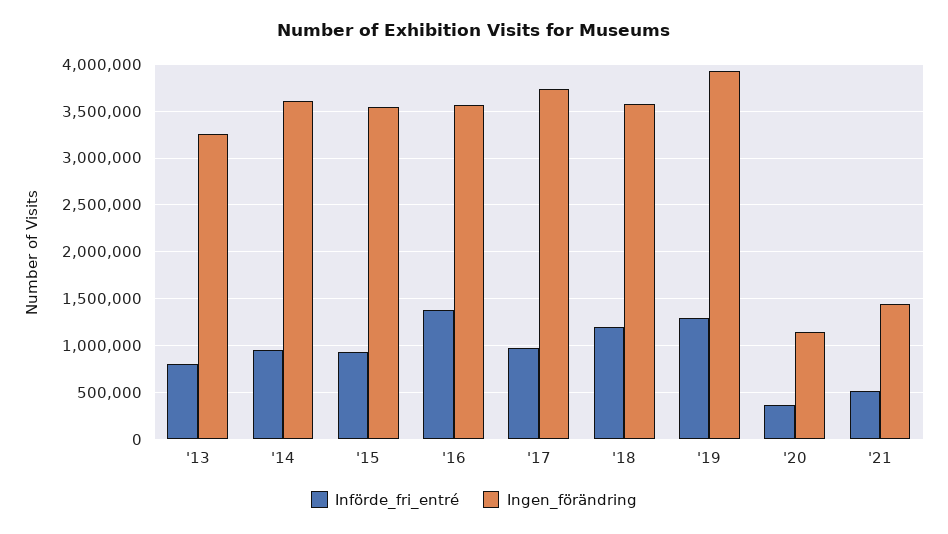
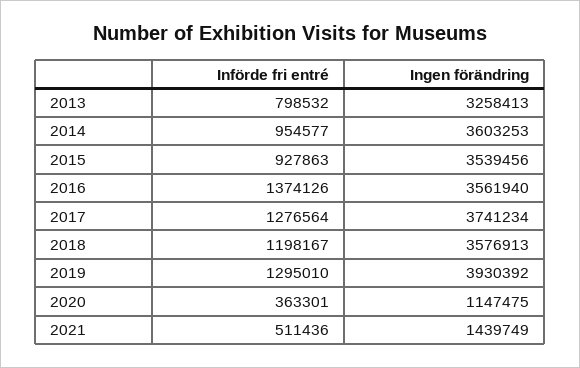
  {
    "Införde_fri_entré": {
      "'13": 798532,
      "'14": 954577,
      "'15": 927863,
      "'16": 1374126,
-     "'17": 1000000,
+     "'17": 1276564,
      "'18": 1198167,
      "'19": 1295010,
      "'20": 363301,
      "'21": 511436
    },
    "Ingen_förändring": {
      "'13": 3258413,
      "'14": 3603253,
      "'15": 3539456,
      "'16": 3561940,
      "'17": 3741234,
      "'18": 3576913,
      "'19": 3930392,
      "'20": 1147475,
      "'21": 1439749
    }
  }

